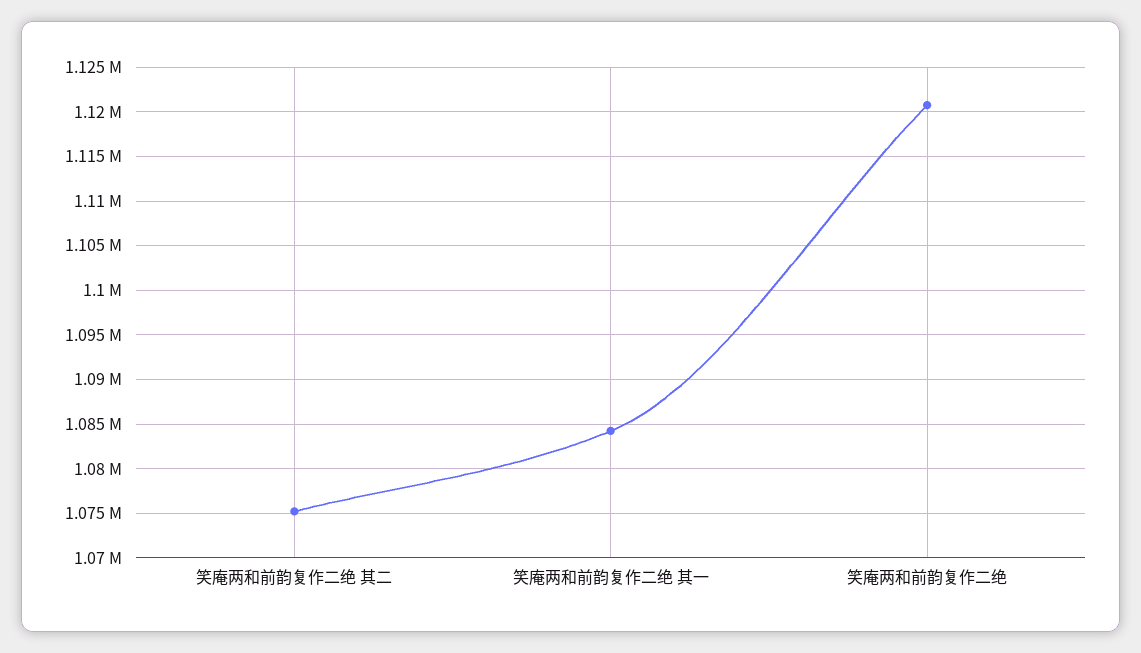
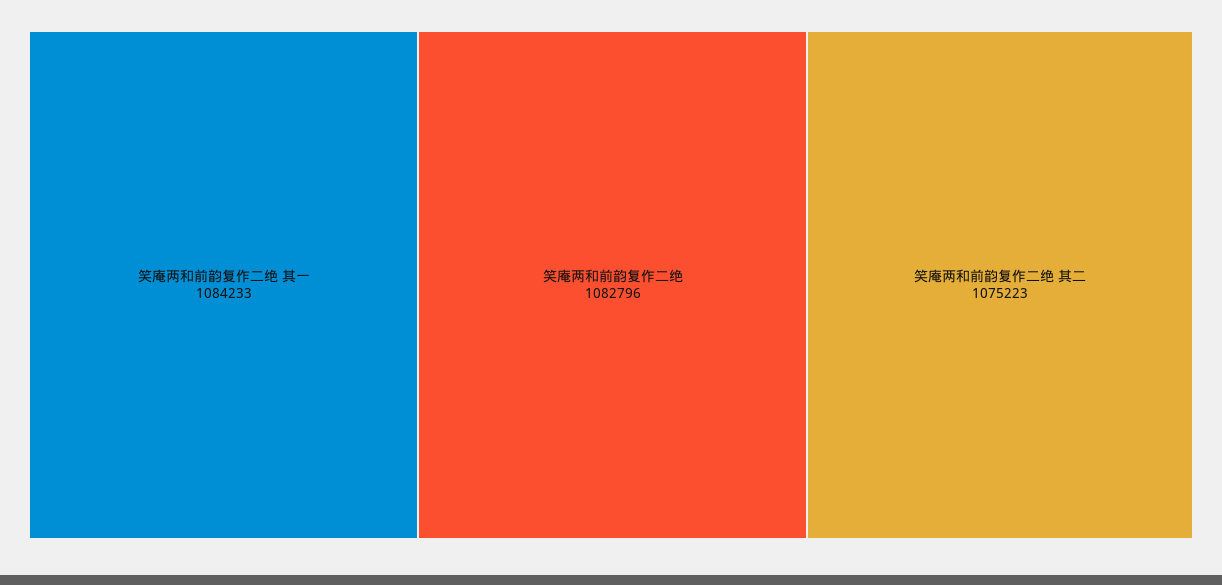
  {
    "笑庵两和前韵复作二绝 其二": 1075223,
    "笑庵两和前韵复作二绝 其一": 1084233,
-   "笑庵两和前韵复作二绝": 1121000
+   "笑庵两和前韵复作二绝": 1082796
  }

